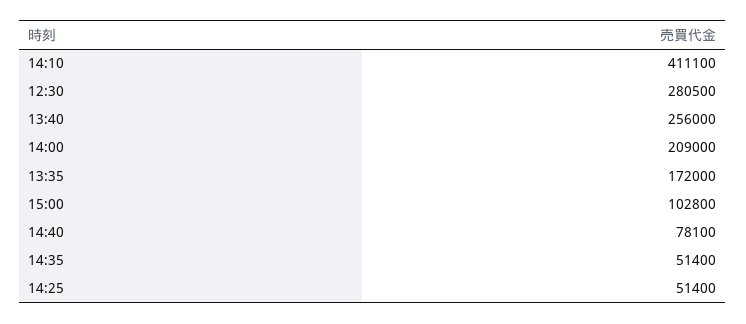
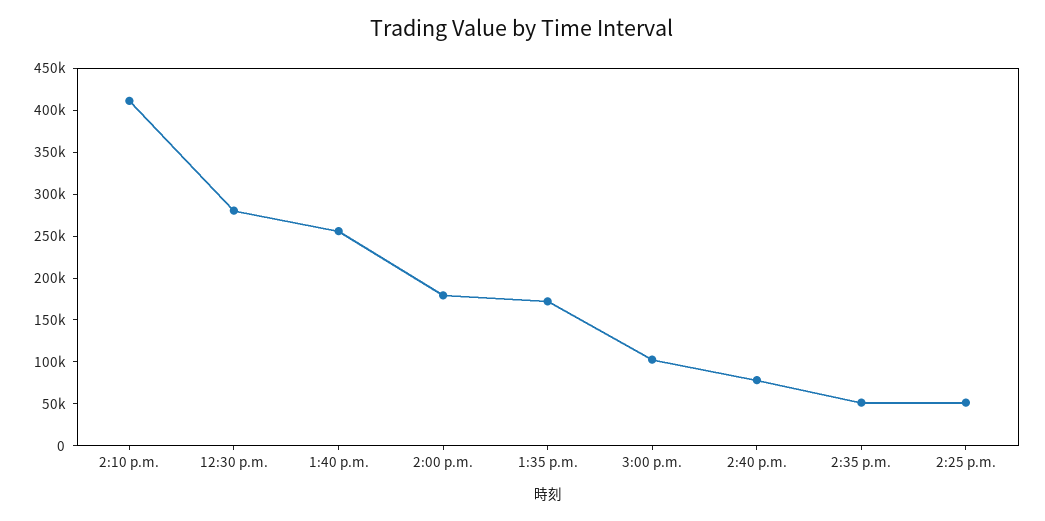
  {
    "14:10": 411100,
    "12:30": 280500,
    "13:40": 256000,
-   "14:00": 209000,
+   "14:00": 180000,
    "13:35": 172000,
    "15:00": 102800,
    "14:40": 78100,
    "14:35": 51400,
    "14:25": 51400
  }

